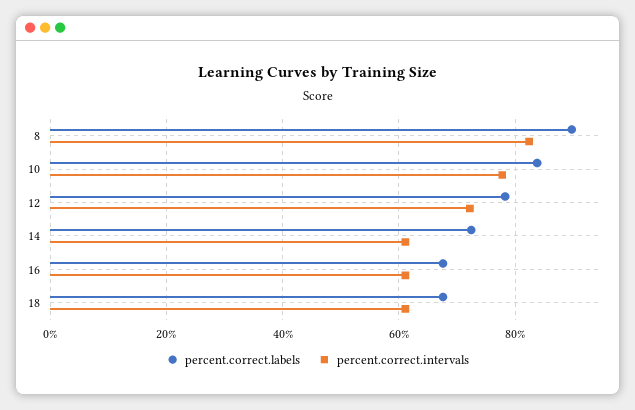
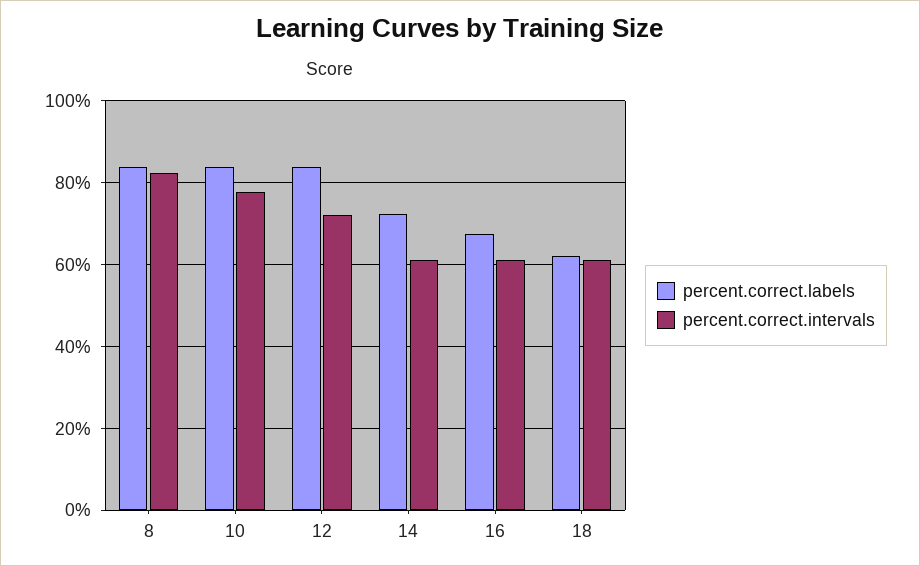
  {
    "percent.correct.labels": {
-     "8": 90,
+     "8": 84,
      "10": 84,
-     "12": 78,
+     "12": 84,
      "14": 72,
      "16": 68,
-     "18": 68
+     "18": 62
    },
    "percent.correct.intervals": {
      "8": 82,
      "10": 78,
      "12": 72,
      "14": 62,
      "16": 62,
      "18": 62
    }
  }

